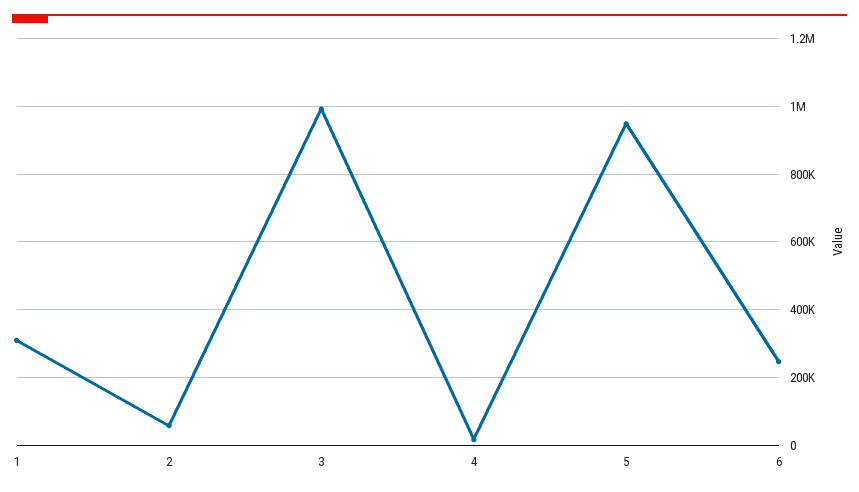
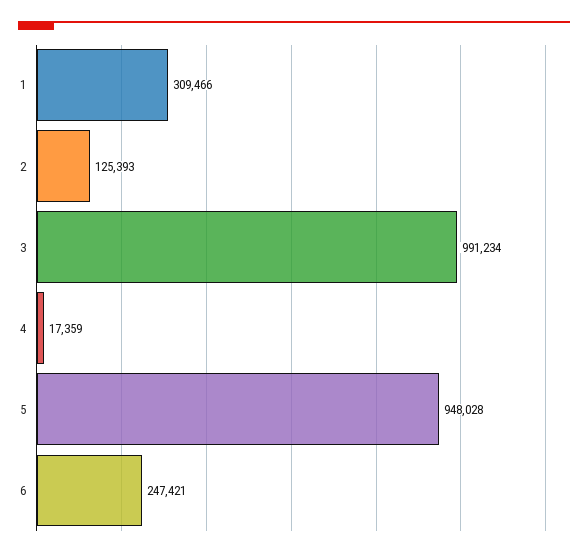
  {
    "1": 309466,
-   "2": 60000,
+   "2": 125393,
    "3": 991234,
    "4": 17359,
    "5": 948028,
    "6": 247421
  }

